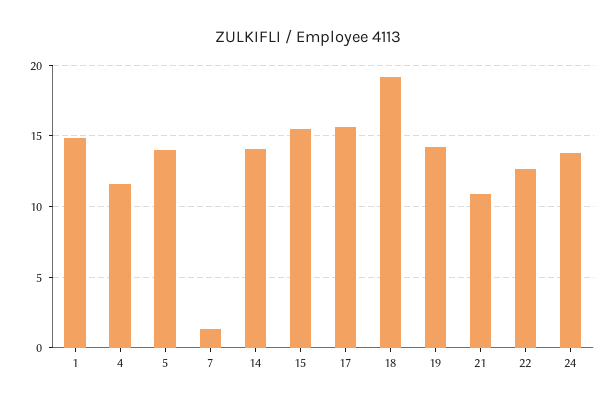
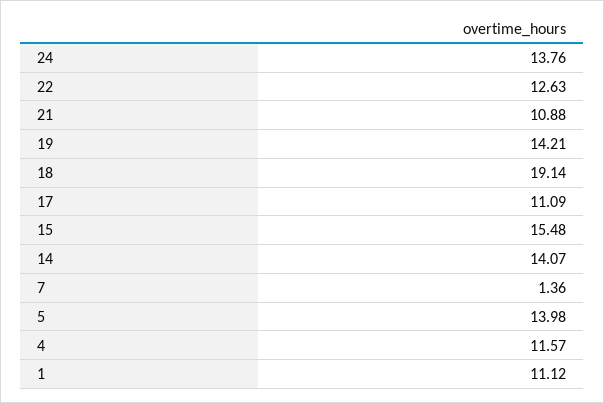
  {
-   "1": 15,
+   "1": 11.12,
    "4": 11.57,
    "5": 13.98,
    "7": 1.36,
    "14": 14.07,
    "15": 15.48,
-   "17": 15.5,
+   "17": 11.09,
    "18": 19.14,
    "19": 14.21,
    "21": 10.88,
    "22": 12.63,
    "24": 13.76
  }

